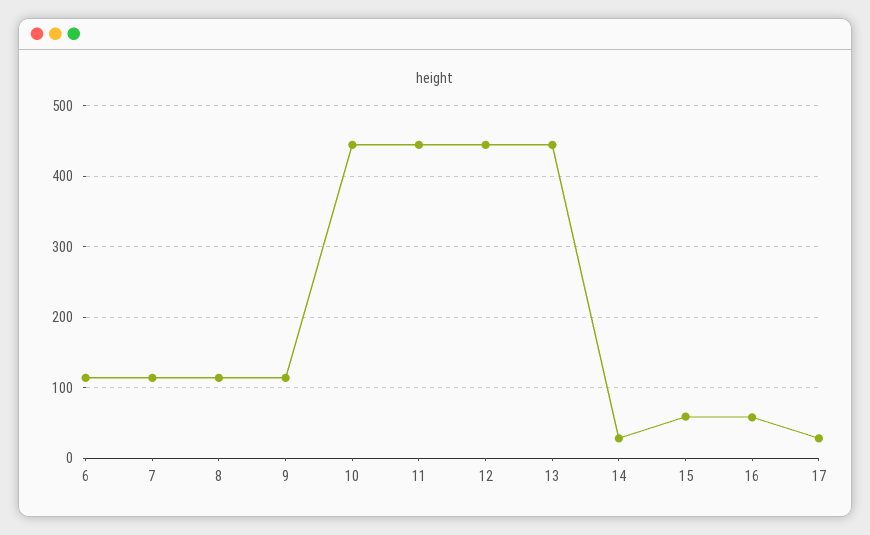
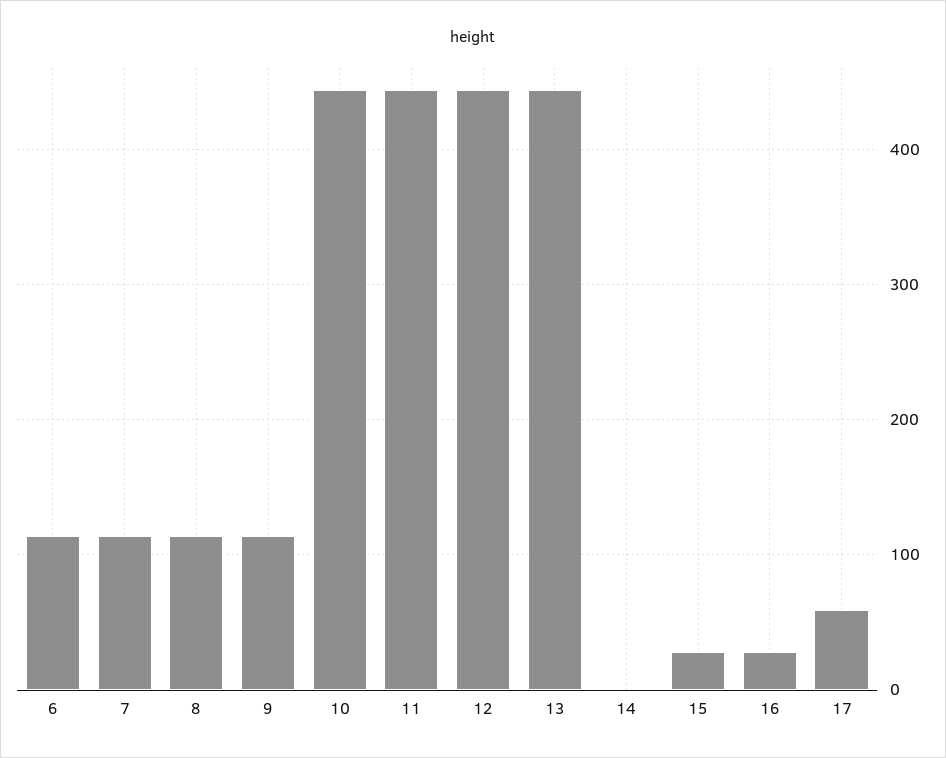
  {
    "6": 110,
    "7": 110,
    "8": 110,
    "9": 110,
    "10": 440,
    "11": 440,
    "12": 440,
    "13": 440,
-   "14": 30,
+   "14": 0,
-   "15": 60,
+   "15": 30,
-   "16": 60,
+   "16": 30,
-   "17": 30
+   "17": 60
  }

